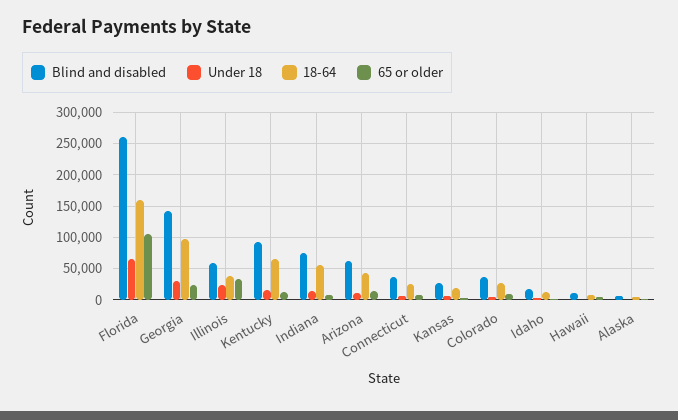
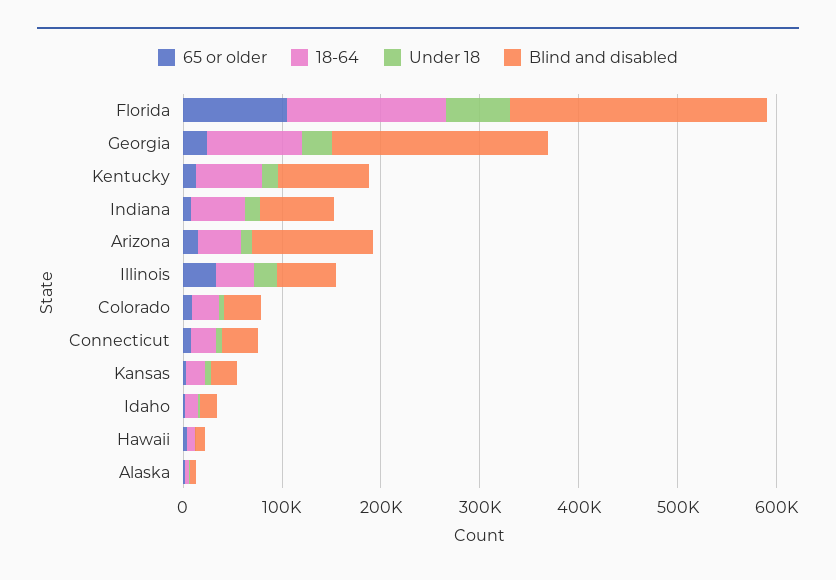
  {
    "Blind and disabled": {
      "Florida": 260000,
-     "Georgia": 140000,
+     "Georgia": 220000,
      "Illinois": 60000,
      "Kentucky": 90000,
      "Indiana": 80000,
-     "Arizona": 60000,
+     "Arizona": 120000,
      "Connecticut": 40000,
      "Kansas": 30000,
      "Colorado": 40000,
      "Idaho": 20000,
      "Hawaii": 10000,
      "Alaska": 10000
    },
    "Under 18": {
      "Florida": 60000,
      "Georgia": 30000,
      "Illinois": 20000,
      "Kentucky": 20000,
      "Indiana": 10000,
      "Arizona": 10000,
      "Connecticut": 10000,
      "Kansas": 10000,
      "Colorado": 10000,
      "Idaho": 0,
      "Hawaii": 0,
      "Alaska": 0
    },
    "18-64": {
      "Florida": 160000,
      "Georgia": 100000,
      "Illinois": 40000,
      "Kentucky": 70000,
      "Indiana": 60000,
      "Arizona": 40000,
      "Connecticut": 30000,
      "Kansas": 20000,
      "Colorado": 30000,
      "Idaho": 10000,
      "Hawaii": 10000,
      "Alaska": 0
    },
    "65 or older": {
      "Florida": 110000,
      "Georgia": 20000,
      "Illinois": 30000,
      "Kentucky": 10000,
      "Indiana": 10000,
      "Arizona": 10000,
      "Connecticut": 10000,
      "Kansas": 0,
      "Colorado": 10000,
      "Idaho": 0,
      "Hawaii": 0,
      "Alaska": 0
    }
  }

